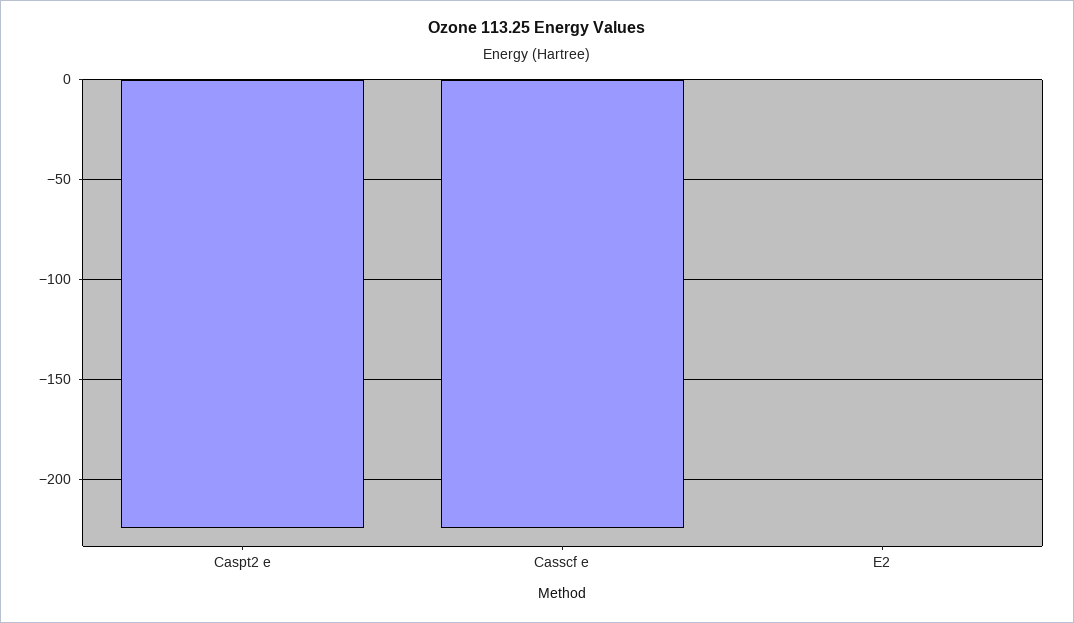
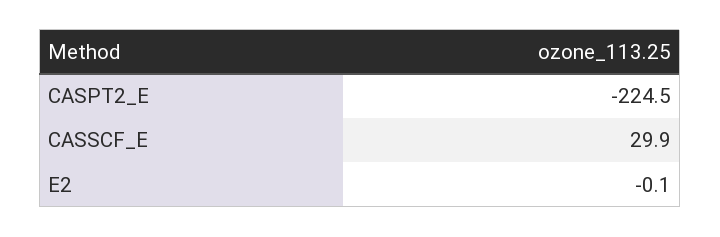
  {
    "Caspt2 e": -224.5,
-   "Casscf e": -225,
+   "Casscf e": 29.9,
    "E2": -0.1
  }

